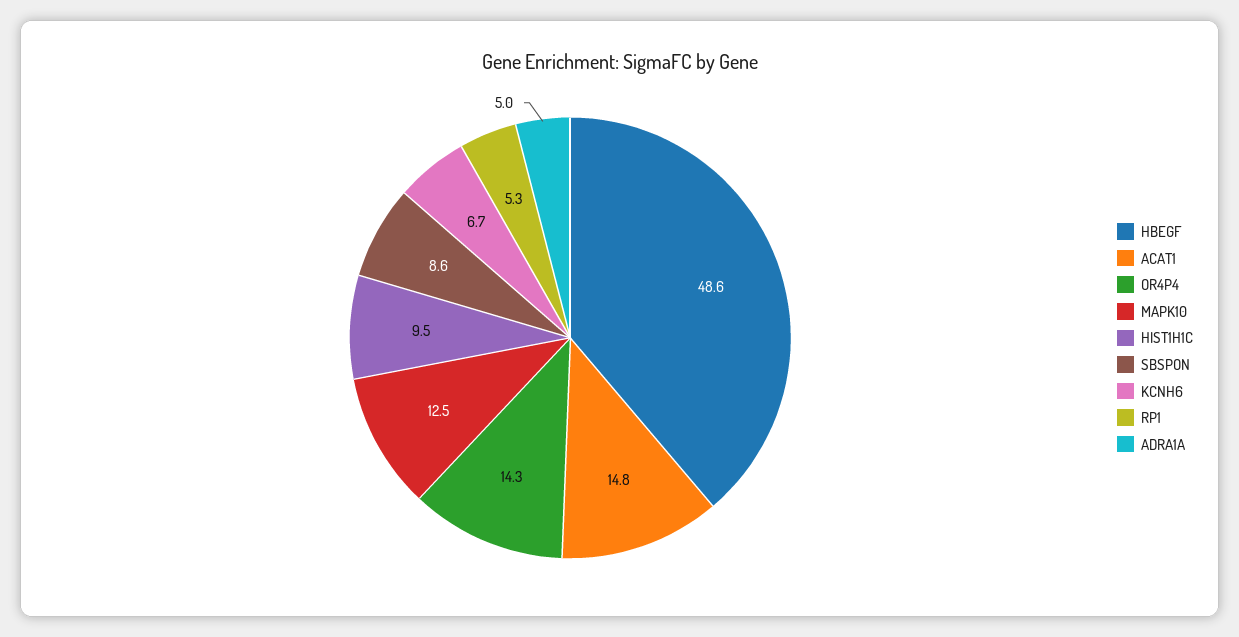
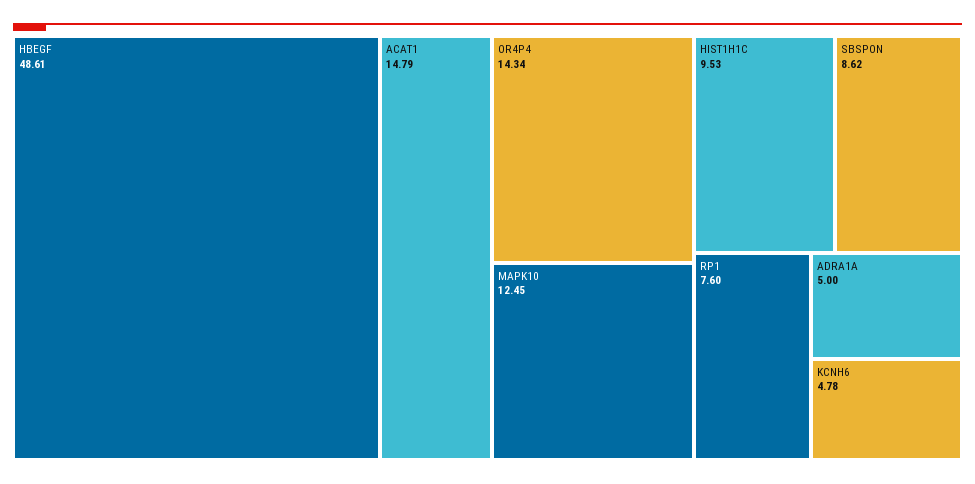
  {
    "HBEGF": 48.61,
    "ACAT1": 14.79,
    "OR4P4": 14.34,
    "MAPK10": 12.45,
    "HIST1H1C": 9.53,
    "SBSPON": 8.62,
-   "KCNH6": 6.7,
+   "KCNH6": 4.78,
-   "RP1": 5.3,
+   "RP1": 7.6,
    "ADRA1A": 5
  }

